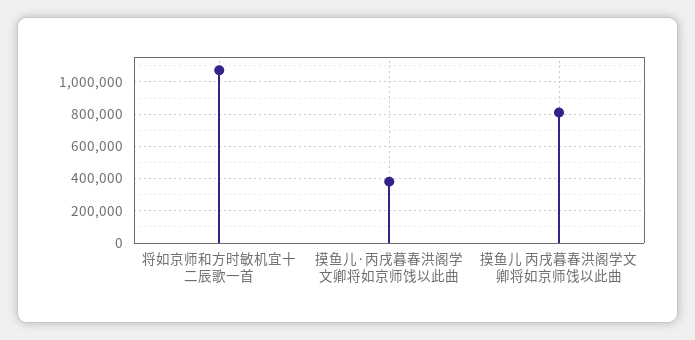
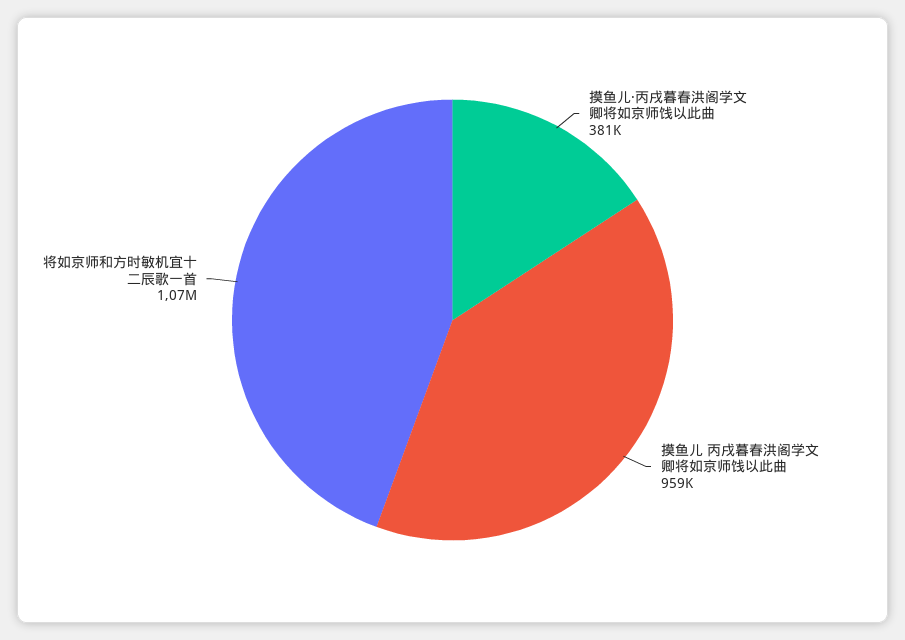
  {
    "将如京师和方时敏机宜十二辰歌一首": 1070000,
    "摸鱼儿·丙戌暮春洪阁学文卿将如京师饯以此曲": 381000,
-   "摸鱼儿 丙戌暮春洪阁学文卿将如京师饯以此曲": 800000
+   "摸鱼儿 丙戌暮春洪阁学文卿将如京师饯以此曲": 959000
  }

